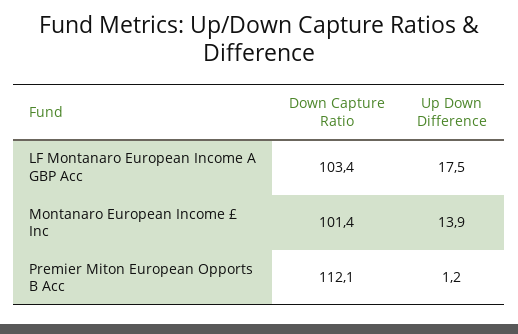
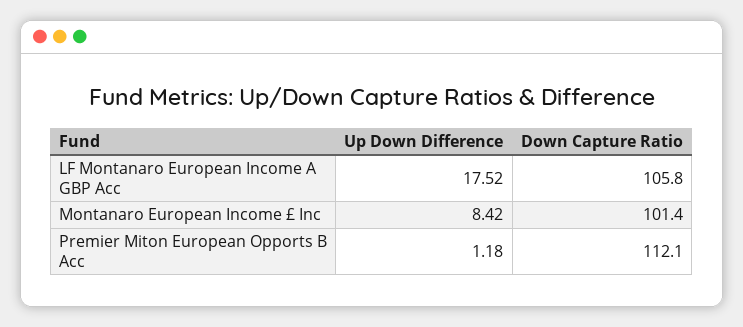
  {
    "Down Capture Ratio": {
-     "LF Montanaro European Income A GBP Acc": 103.4,
+     "LF Montanaro European Income A GBP Acc": 105.8,
      "Montanaro European Income £ Inc": 101.4,
      "Premier Miton European Opports B Acc": 112.1
    },
    "Up Down Difference": {
      "LF Montanaro European Income A GBP Acc": 17.52,
-     "Montanaro European Income £ Inc": 13.9,
+     "Montanaro European Income £ Inc": 8.42,
      "Premier Miton European Opports B Acc": 1.18
    }
  }

